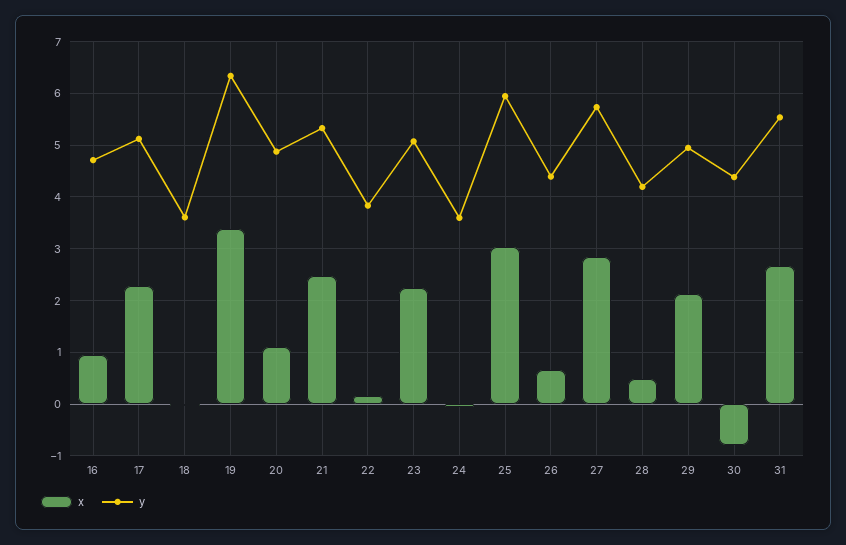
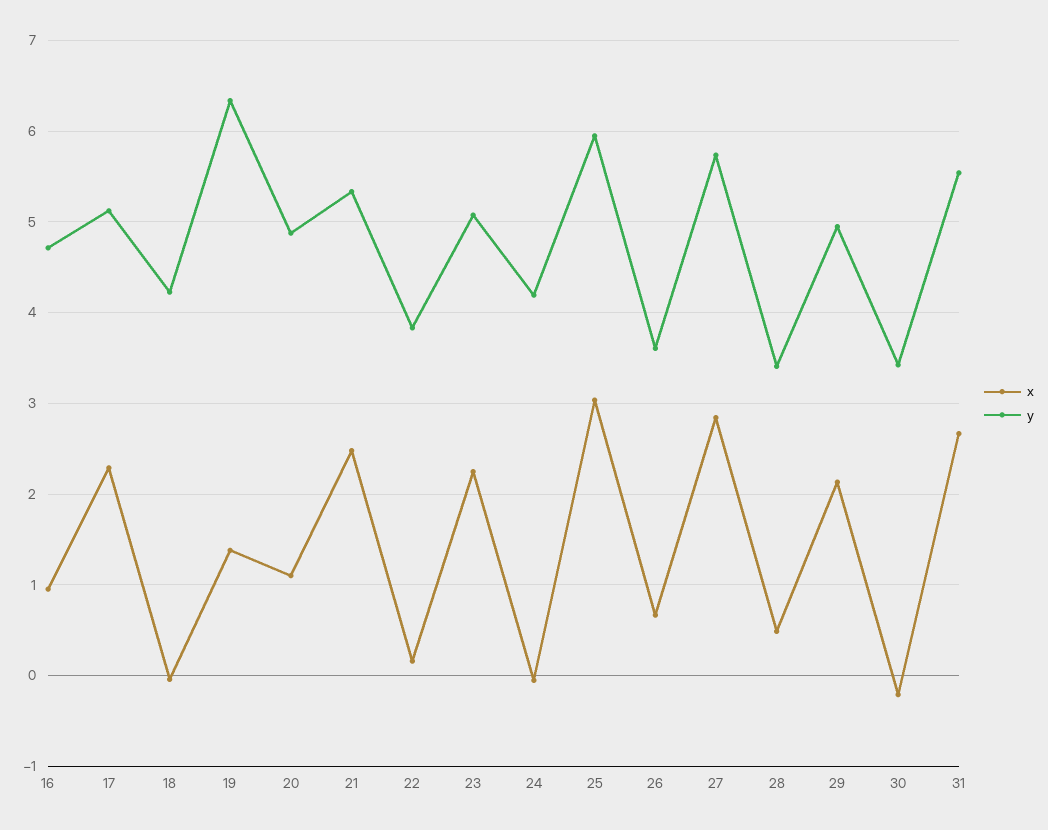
  {
    "x": {
      "16": 1,
      "17": 2.3,
      "18": 0,
-     "19": 3.4,
+     "19": 1.4,
      "20": 1.1,
      "21": 2.5,
      "22": 0.2,
      "23": 2.2,
      "24": -0.1,
      "25": 3,
      "26": 0.7,
      "27": 2.8,
      "28": 0.5,
      "29": 2.1,
-     "30": -0.8,
+     "30": -0.2,
      "31": 2.7
    },
    "y": {
      "16": 4.7,
      "17": 5.1,
-     "18": 3.6,
+     "18": 4.2,
      "19": 6.3,
      "20": 4.9,
      "21": 5.3,
      "22": 3.8,
      "23": 5.1,
-     "24": 3.6,
+     "24": 4.2,
      "25": 5.9,
-     "26": 4.4,
+     "26": 3.6,
      "27": 5.7,
-     "28": 4.2,
+     "28": 3.4,
      "29": 4.9,
-     "30": 4.4,
+     "30": 3.4,
      "31": 5.5
    }
  }

